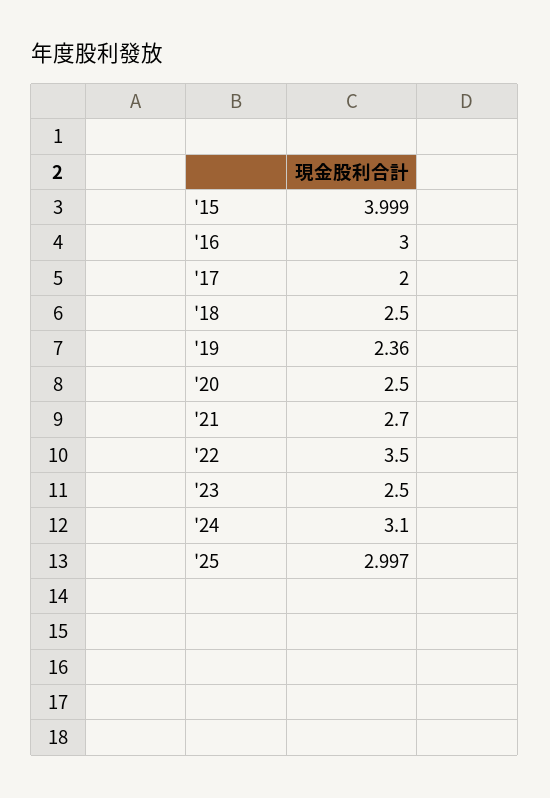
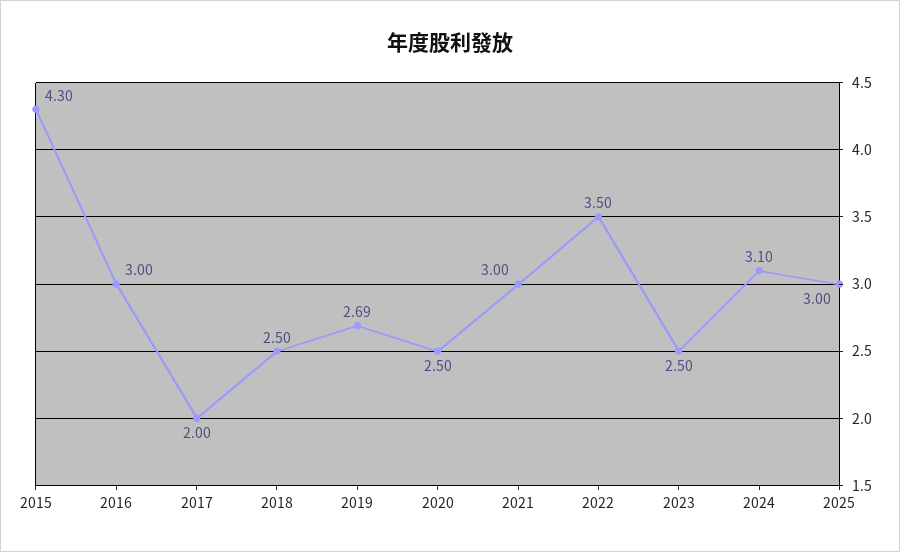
  {
-   "'15": 3.999,
+   "'15": 4.3,
    "'16": 3,
    "'17": 2,
    "'18": 2.5,
-   "'19": 2.36,
+   "'19": 2.69,
    "'20": 2.5,
-   "'21": 2.7,
+   "'21": 3,
    "'22": 3.5,
    "'23": 2.5,
    "'24": 3.1,
    "'25": 2.997
  }

